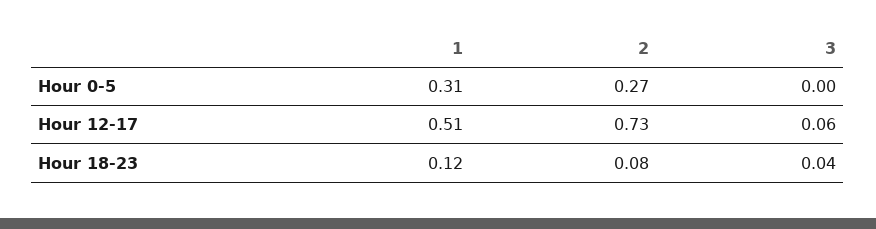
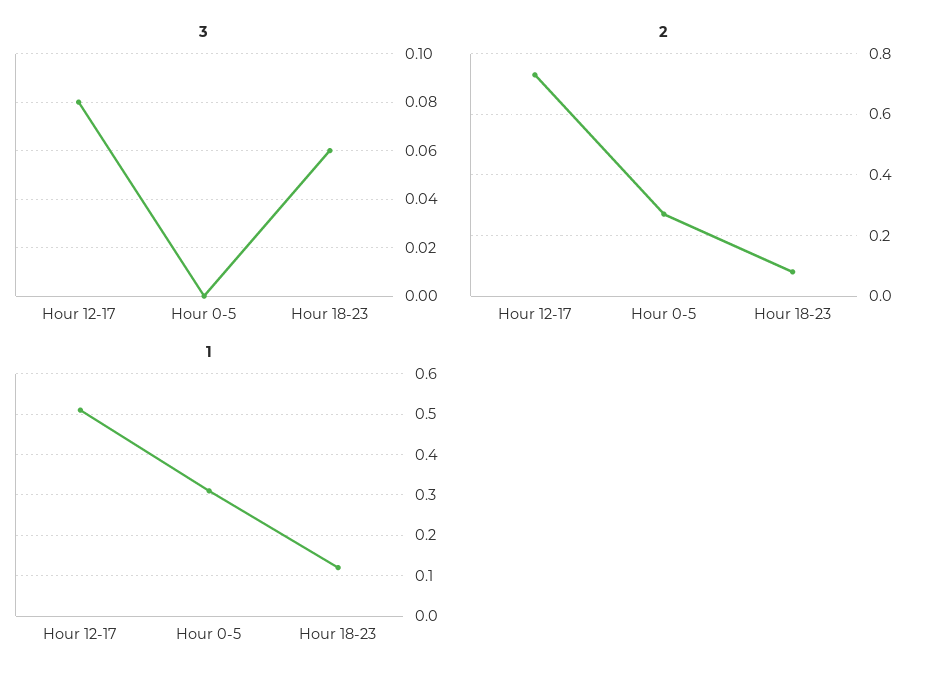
  {
    "1": {
      "Hour 0-5": 0.31,
      "Hour 12-17": 0.51,
      "Hour 18-23": 0.12
    },
    "2": {
      "Hour 0-5": 0.27,
      "Hour 12-17": 0.73,
      "Hour 18-23": 0.08
    },
    "3": {
      "Hour 0-5": 0,
-     "Hour 12-17": 0.06,
+     "Hour 12-17": 0.08,
-     "Hour 18-23": 0.04
+     "Hour 18-23": 0.06
    }
  }

